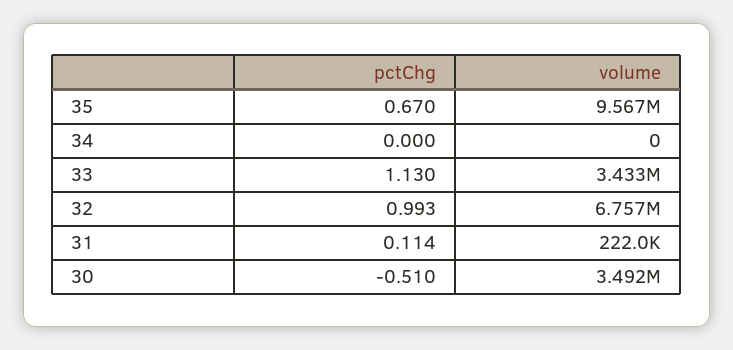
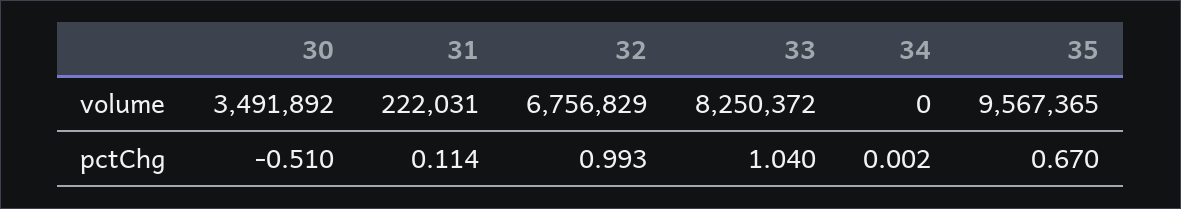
  {
    "pctChg": {
      "35": 0.67,
-     "34": 0,
+     "34": 0.002,
-     "33": 1.13,
+     "33": 1.04,
      "32": 0.993,
      "31": 0.114,
      "30": -0.51
    },
    "volume": {
      "35": 9567365,
      "34": 0,
-     "33": 3433000,
+     "33": 8250372,
      "32": 6756829,
      "31": 222031,
      "30": 3491892
    }
  }

